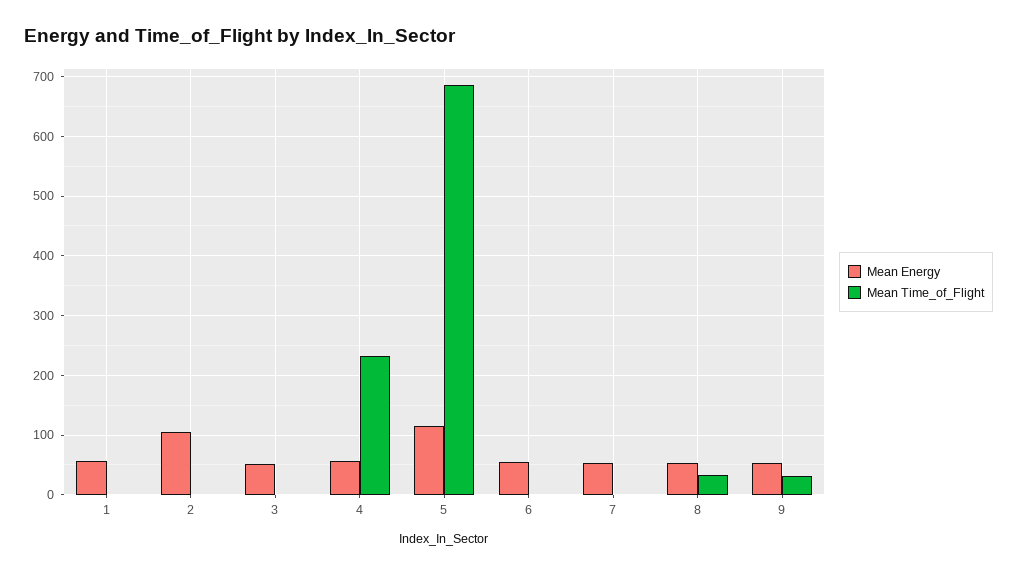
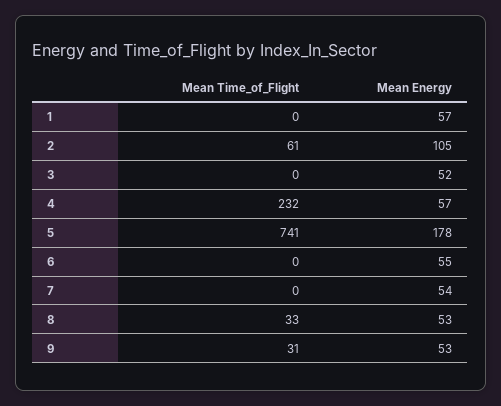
  {
    "Mean Energy": {
      "1": 57,
      "2": 105,
      "3": 52,
      "4": 57,
-     "5": 120,
+     "5": 178,
      "6": 55,
      "7": 54,
      "8": 53,
      "9": 53
    },
    "Mean Time_of_Flight": {
      "1": 0,
-     "2": 0,
+     "2": 61,
      "3": 0,
      "4": 232,
-     "5": 680,
+     "5": 741,
      "6": 0,
      "7": 0,
      "8": 33,
      "9": 31
    }
  }

